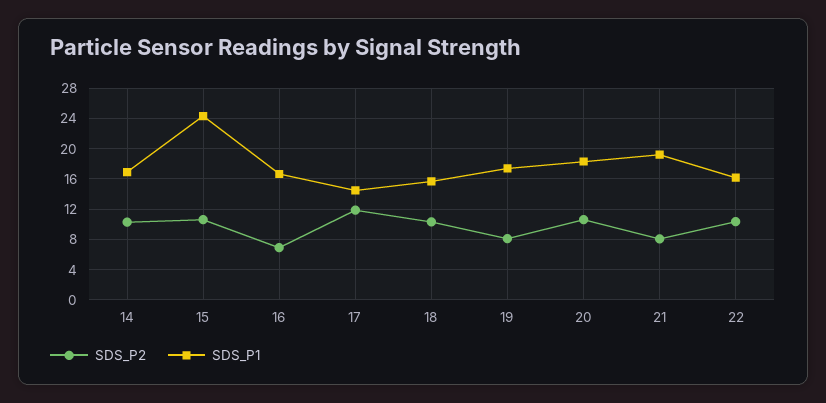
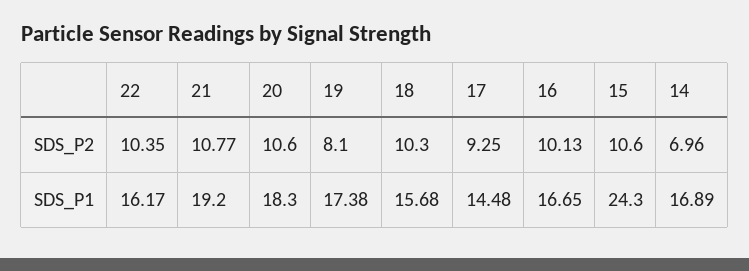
  {
    "SDS_P2": {
-     "14": 10,
+     "14": 6.96,
      "15": 10.6,
-     "16": 7,
+     "16": 10.13,
-     "17": 12,
+     "17": 9.25,
      "18": 10.3,
      "19": 8.1,
      "20": 10.6,
-     "21": 8,
+     "21": 10.77,
      "22": 10.35
    },
    "SDS_P1": {
      "14": 16.89,
      "15": 24.3,
      "16": 16.65,
      "17": 14.48,
      "18": 15.68,
      "19": 17.38,
      "20": 18.3,
      "21": 19.2,
      "22": 16.17
    }
  }

